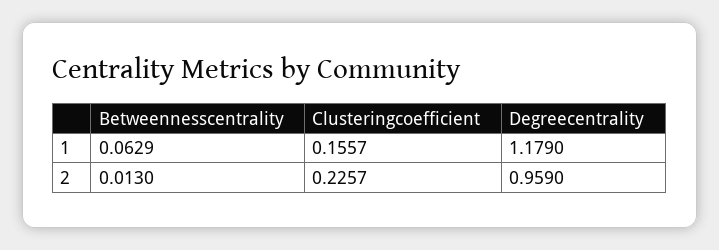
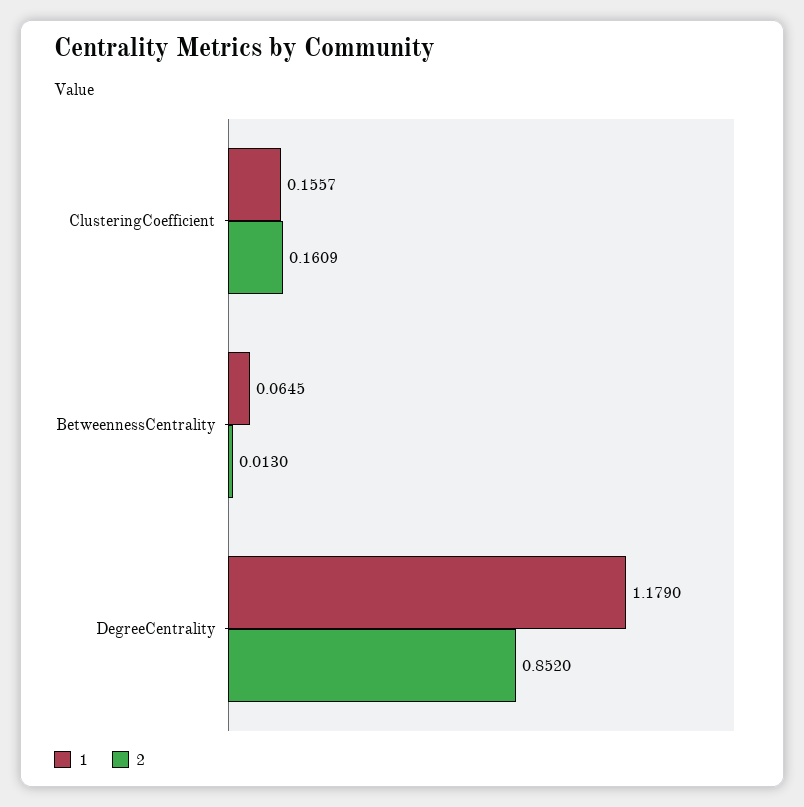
  {
    "1": {
-     "Betweennesscentrality": 0.0629,
+     "Betweennesscentrality": 0.0645,
      "Clusteringcoefficient": 0.1557,
      "Degreecentrality": 1.179
    },
    "2": {
      "Betweennesscentrality": 0.013,
-     "Clusteringcoefficient": 0.2257,
+     "Clusteringcoefficient": 0.1609,
-     "Degreecentrality": 0.959
+     "Degreecentrality": 0.852
    }
  }

